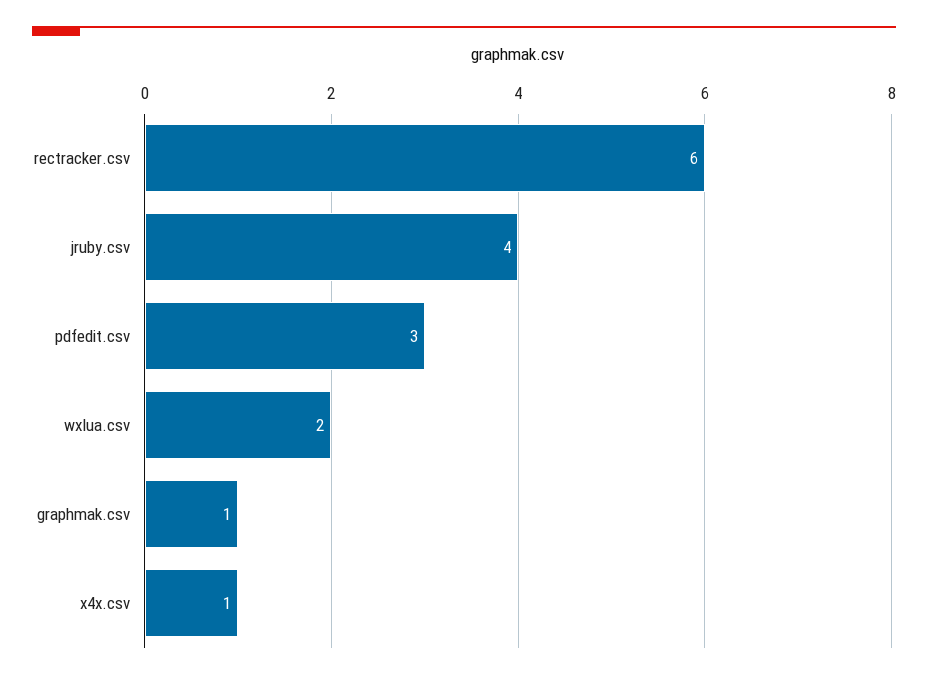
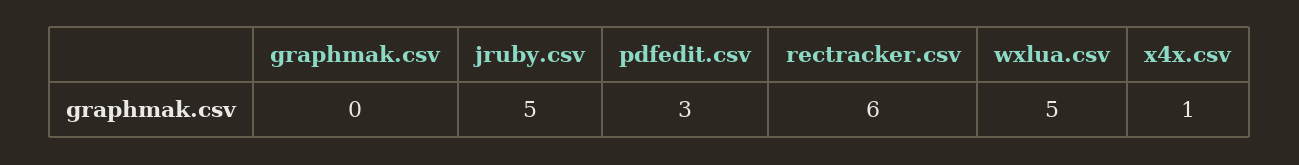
  {
    "rectracker.csv": 6,
-   "jruby.csv": 4,
+   "jruby.csv": 5,
    "pdfedit.csv": 3,
-   "wxlua.csv": 2,
+   "wxlua.csv": 5,
-   "graphmak.csv": 1,
+   "graphmak.csv": 0,
    "x4x.csv": 1
  }

